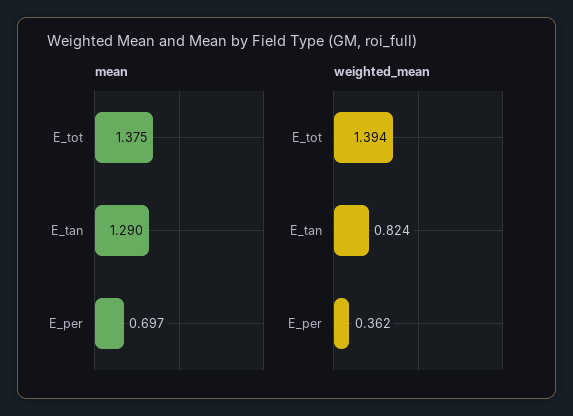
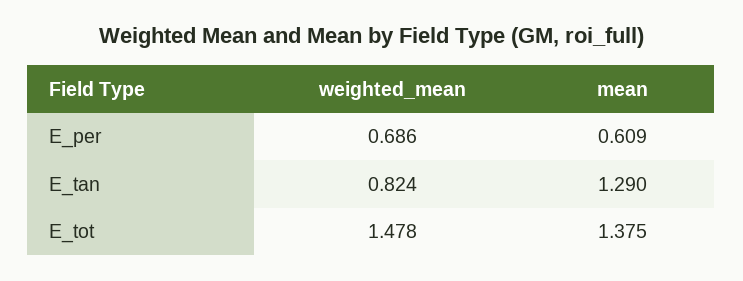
  {
    "mean": {
      "E_tot": 1.375,
      "E_tan": 1.29,
-     "E_per": 0.697
+     "E_per": 0.609
    },
    "weighted_mean": {
-     "E_tot": 1.394,
+     "E_tot": 1.478,
      "E_tan": 0.824,
-     "E_per": 0.362
+     "E_per": 0.686
    }
  }

